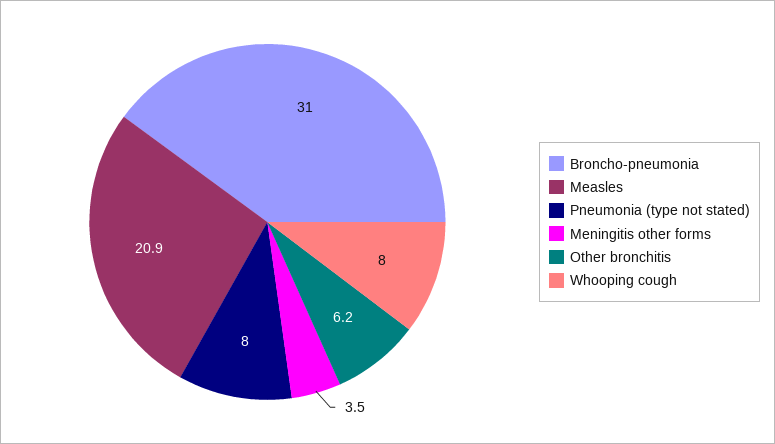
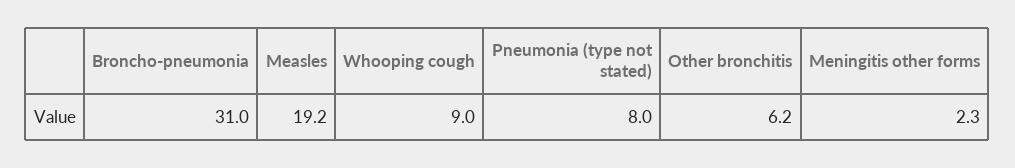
  {
    "Broncho-pneumonia": 31,
-   "Measles": 20.9,
+   "Measles": 19.2,
    "Pneumonia (type not stated)": 8,
-   "Meningitis other forms": 3.5,
+   "Meningitis other forms": 2.3,
    "Other bronchitis": 6.2,
-   "Whooping cough": 8
+   "Whooping cough": 9
  }

